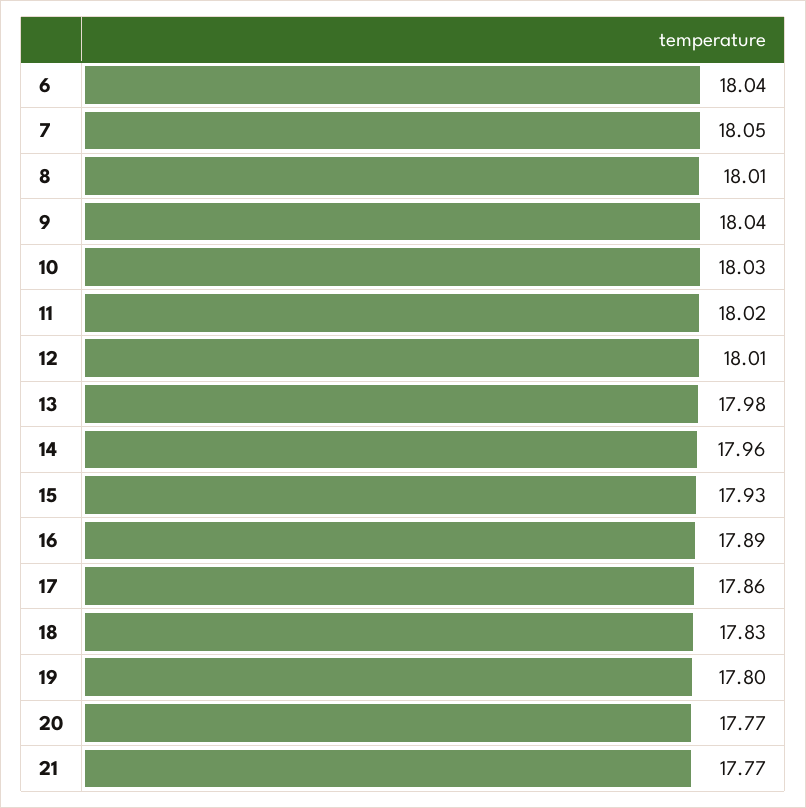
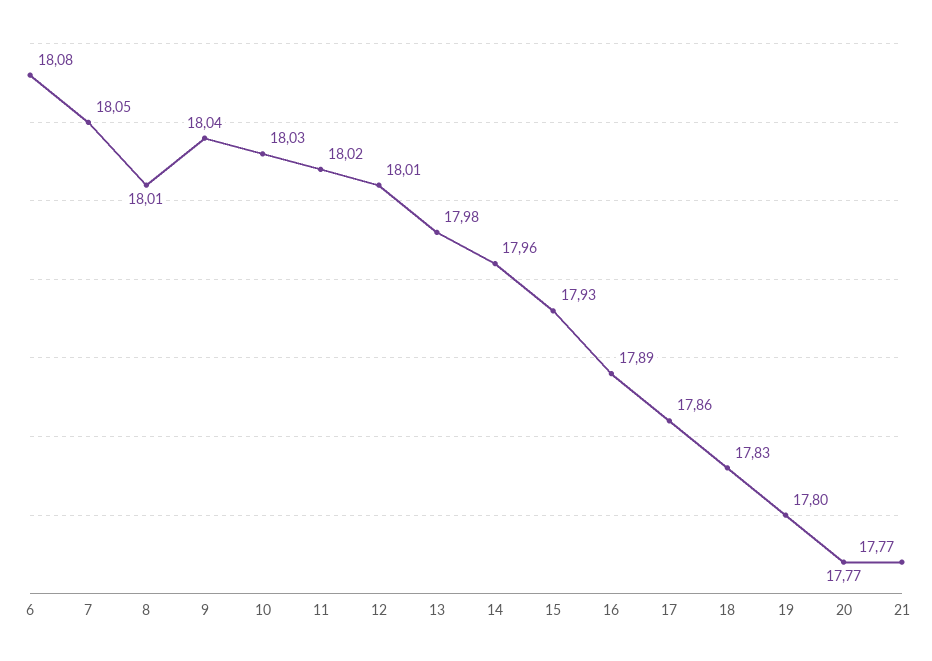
  {
-   "6": 18.04,
+   "6": 18.08,
    "7": 18.05,
    "8": 18.01,
    "9": 18.04,
    "10": 18.03,
    "11": 18.02,
    "12": 18.01,
    "13": 17.98,
    "14": 17.96,
    "15": 17.93,
    "16": 17.89,
    "17": 17.86,
    "18": 17.83,
    "19": 17.8,
    "20": 17.77,
    "21": 17.77
  }

